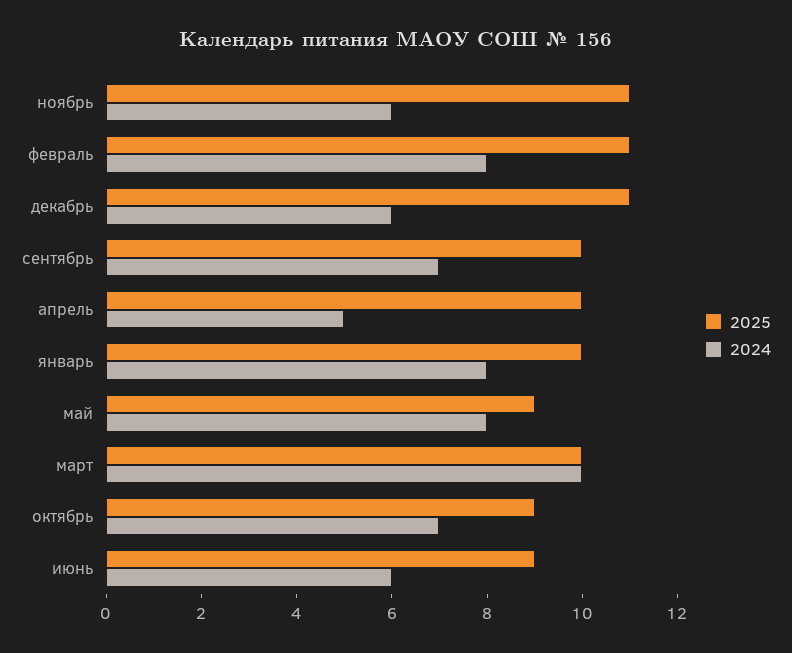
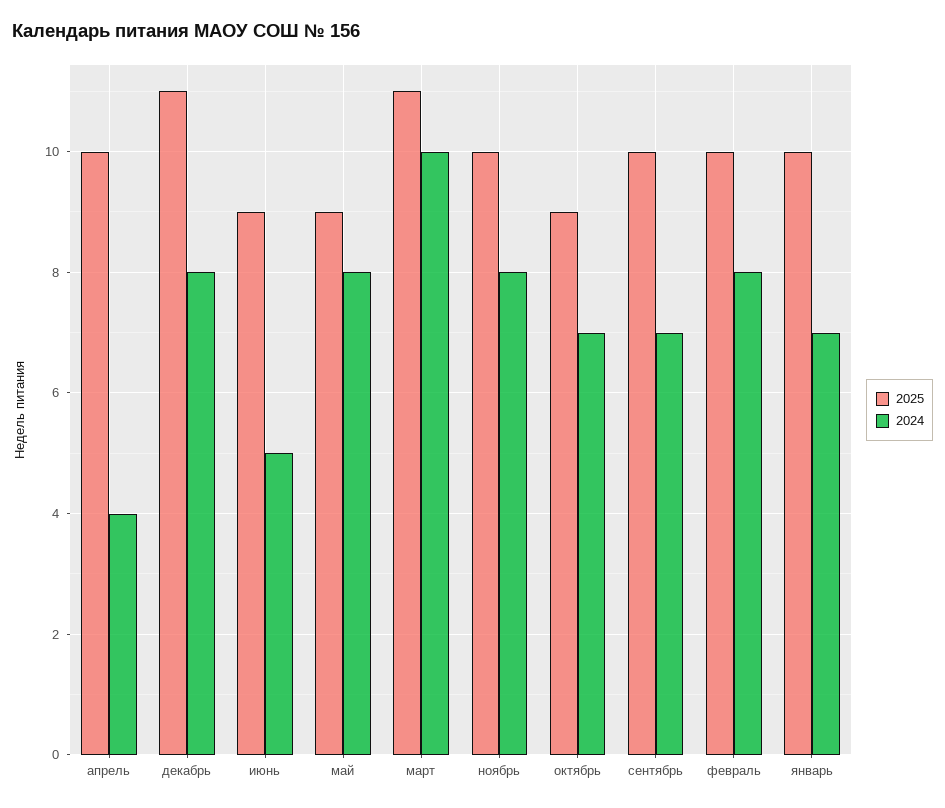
  {
    "2025": {
-     "ноябрь": 11,
+     "ноябрь": 10,
-     "февраль": 11,
+     "февраль": 10,
      "декабрь": 11,
      "сентябрь": 10,
      "апрель": 10,
      "январь": 10,
      "май": 9,
-     "март": 10,
+     "март": 11,
      "октябрь": 9,
      "июнь": 9
    },
    "2024": {
-     "ноябрь": 6,
+     "ноябрь": 8,
      "февраль": 8,
-     "декабрь": 6,
+     "декабрь": 8,
      "сентябрь": 7,
-     "апрель": 5,
+     "апрель": 4,
-     "январь": 8,
+     "январь": 7,
      "май": 8,
      "март": 10,
      "октябрь": 7,
-     "июнь": 6
+     "июнь": 5
    }
  }

